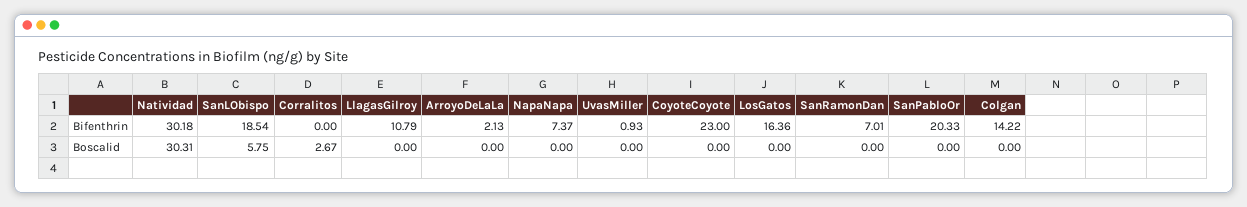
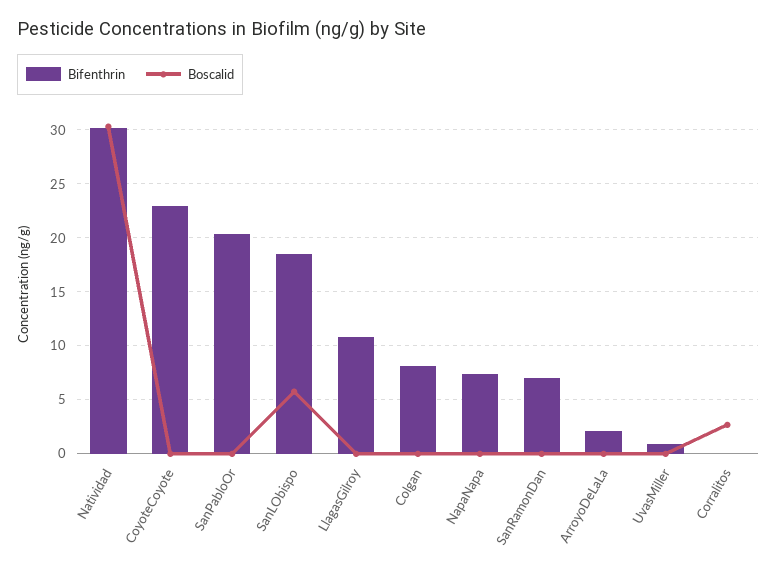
  {
    "Bifenthrin": {
      "Natividad": 30.18,
      "SanLObispo": 18.54,
      "Corralitos": 0,
      "LlagasGilroy": 10.79,
      "ArroyoDeLaLa": 2.13,
      "NapaNapa": 7.37,
      "UvasMiller": 0.93,
      "CoyoteCoyote": 23,
-     "LosGatos": 16.36,
      "SanRamonDan": 7.01,
      "SanPabloOr": 20.33,
-     "Colgan": 14.22
+     "Colgan": 8
    },
    "Boscalid": {
      "Natividad": 30.31,
      "SanLObispo": 5.75,
      "Corralitos": 2.67,
      "LlagasGilroy": 0,
      "ArroyoDeLaLa": 0,
      "NapaNapa": 0,
      "UvasMiller": 0,
      "CoyoteCoyote": 0,
-     "LosGatos": 0,
      "SanRamonDan": 0,
      "SanPabloOr": 0,
      "Colgan": 0
    }
  }

